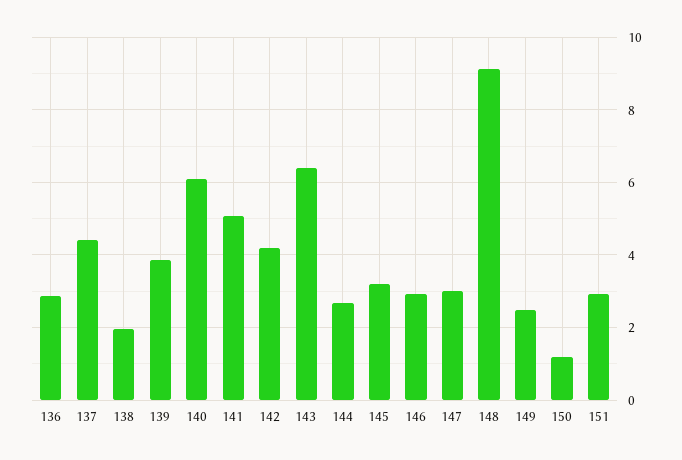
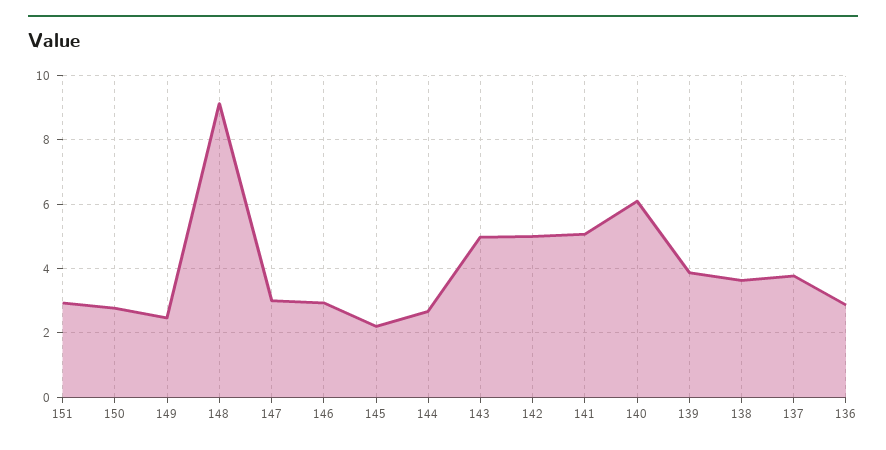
  {
    "136": 2.8,
-   "137": 4.4,
+   "137": 3.8,
-   "138": 2,
+   "138": 3.6,
    "139": 3.8,
    "140": 6.2,
    "141": 5,
-   "142": 4.2,
+   "142": 5,
-   "143": 6.4,
+   "143": 5,
    "144": 2.6,
-   "145": 3.2,
+   "145": 2.2,
    "146": 3,
    "147": 3,
    "148": 9.2,
    "149": 2.4,
-   "150": 1.2,
+   "150": 2.8,
    "151": 3
  }

